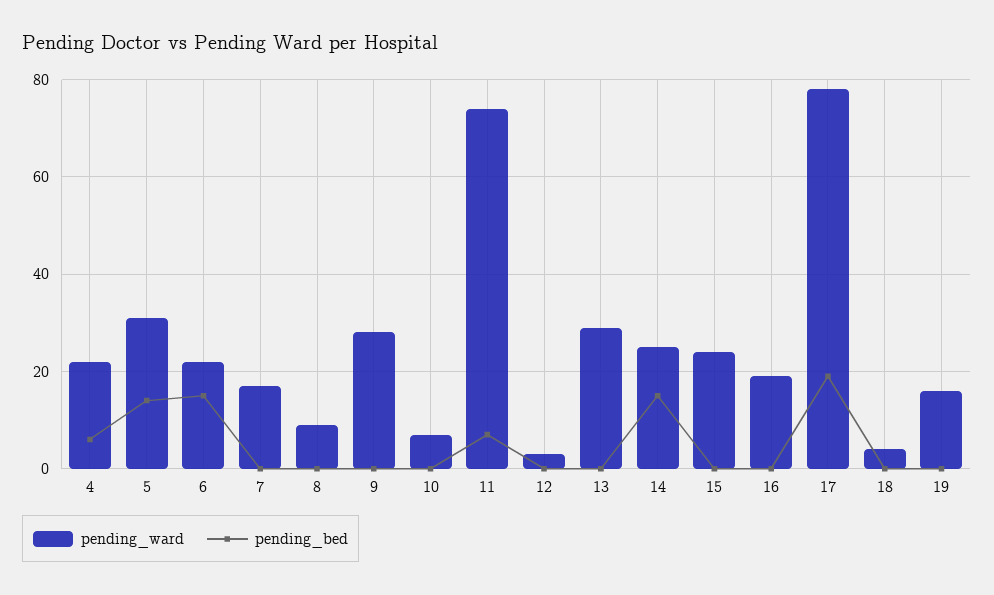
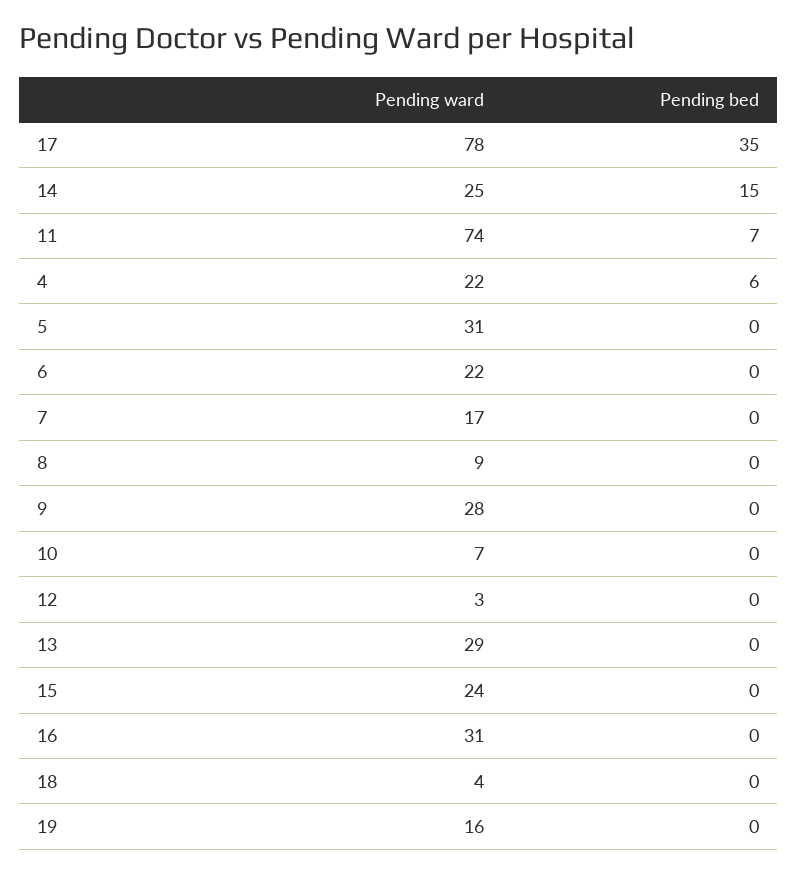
  {
    "pending_ward": {
      "4": 22,
      "5": 31,
      "6": 22,
      "7": 17,
      "8": 9,
      "9": 28,
      "10": 7,
      "11": 74,
      "12": 3,
      "13": 29,
      "14": 25,
      "15": 24,
-     "16": 20,
+     "16": 31,
      "17": 78,
      "18": 4,
      "19": 16
    },
    "pending_bed": {
      "4": 6,
-     "5": 15,
+     "5": 0,
-     "6": 15,
+     "6": 0,
      "7": 0,
      "8": 0,
      "9": 0,
      "10": 0,
      "11": 7,
      "12": 0,
      "13": 0,
      "14": 15,
      "15": 0,
      "16": 0,
-     "17": 20,
+     "17": 35,
      "18": 0,
      "19": 0
    }
  }

